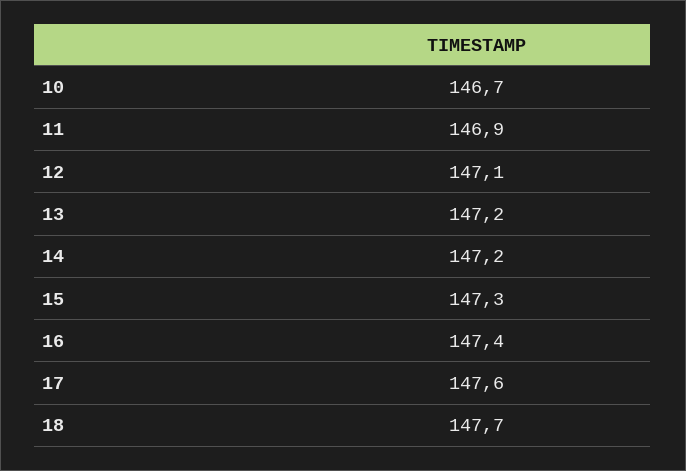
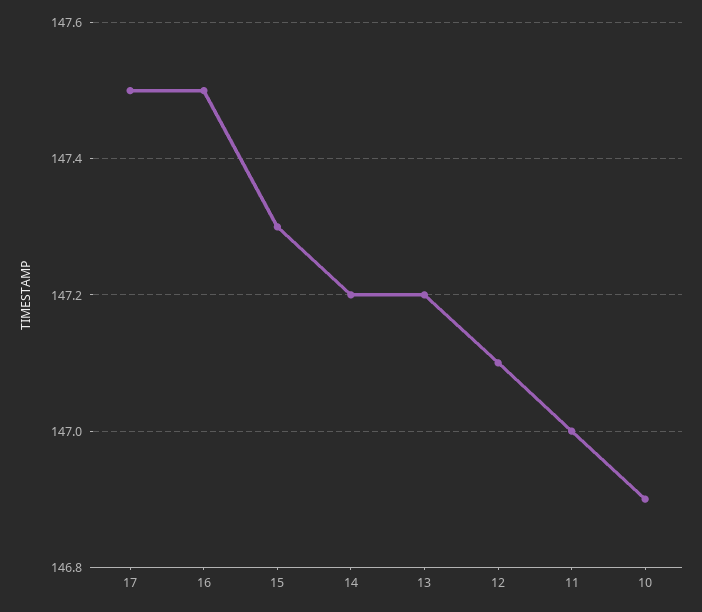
  {
-   "10": 146.7,
+   "10": 146.9,
-   "11": 146.9,
+   "11": 147,
    "12": 147.1,
    "13": 147.2,
    "14": 147.2,
    "15": 147.3,
-   "16": 147.4,
+   "16": 147.5,
-   "17": 147.6,
+   "17": 147.5
-   "18": 147.7
  }

